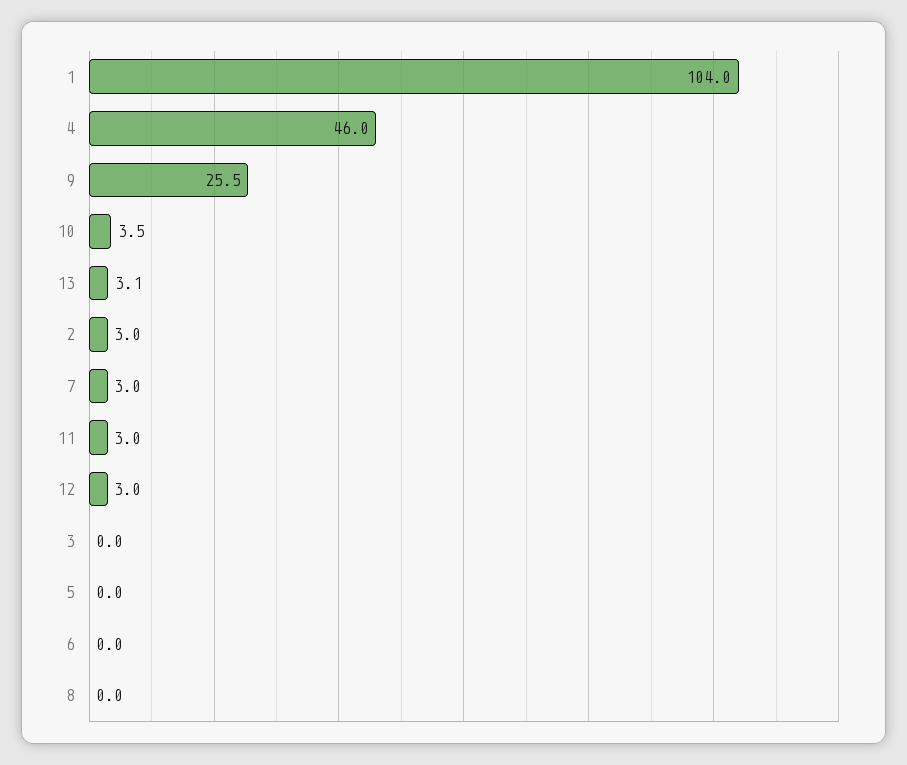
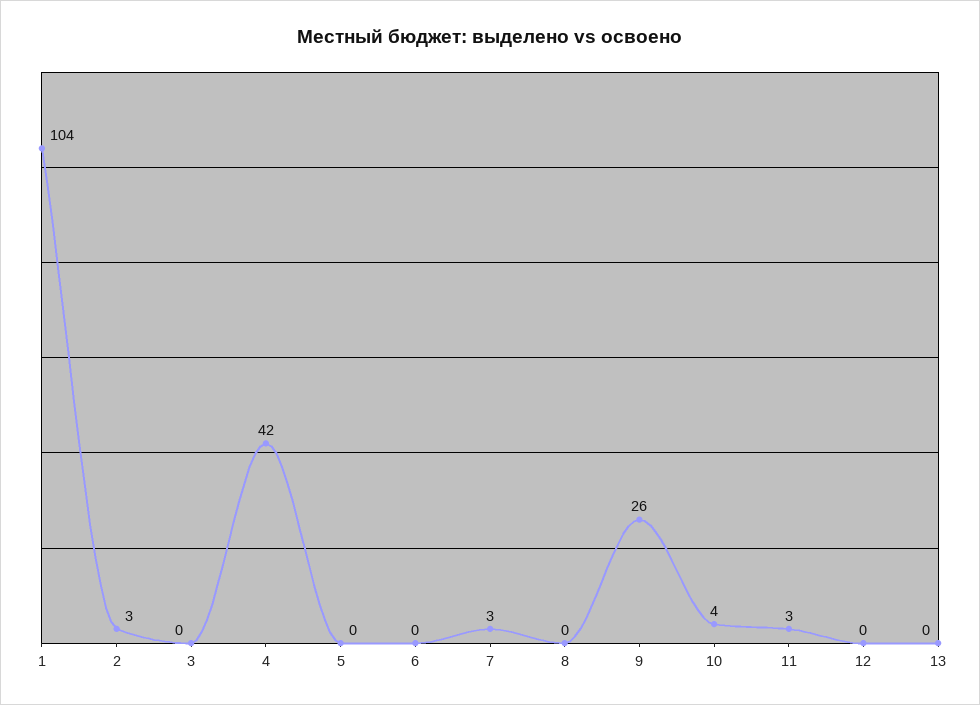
  {
    "1": 104,
-   "4": 46,
+   "4": 42,
    "9": 25.5,
    "10": 3.5,
-   "13": 3.1,
+   "13": 0,
    "2": 3,
    "7": 3,
    "11": 3,
-   "12": 3,
+   "12": 0,
    "3": 0,
    "5": 0,
    "6": 0,
    "8": 0
  }

